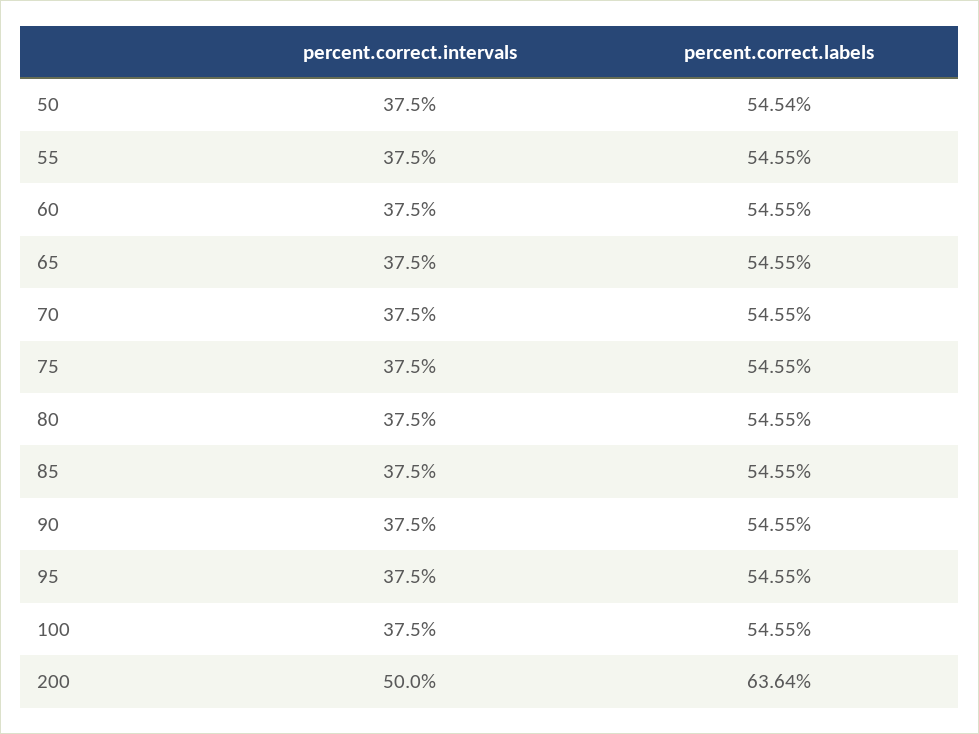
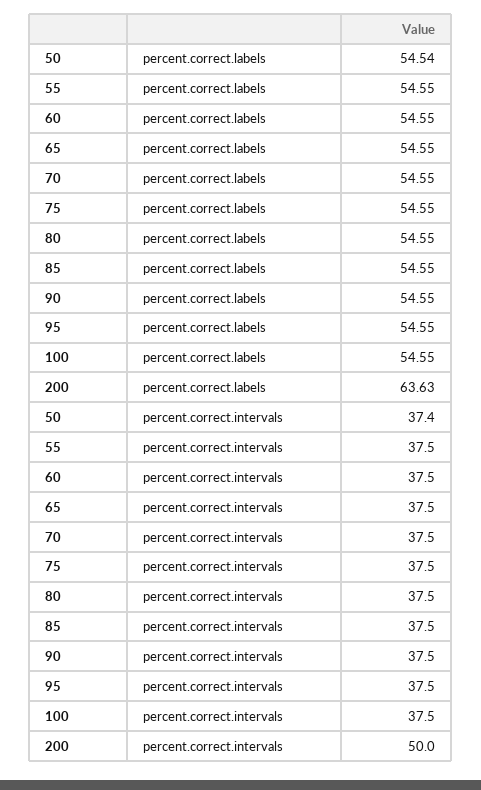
  {
    "percent.correct.intervals": {
-     "50": 37.5,
+     "50": 37.4,
      "55": 37.5,
      "60": 37.5,
      "65": 37.5,
      "70": 37.5,
      "75": 37.5,
      "80": 37.5,
      "85": 37.5,
      "90": 37.5,
      "95": 37.5,
      "100": 37.5,
      "200": 50
    },
    "percent.correct.labels": {
      "50": 54.54,
      "55": 54.55,
      "60": 54.55,
      "65": 54.55,
      "70": 54.55,
      "75": 54.55,
      "80": 54.55,
      "85": 54.55,
      "90": 54.55,
      "95": 54.55,
      "100": 54.55,
-     "200": 63.64
+     "200": 63.63
    }
  }

